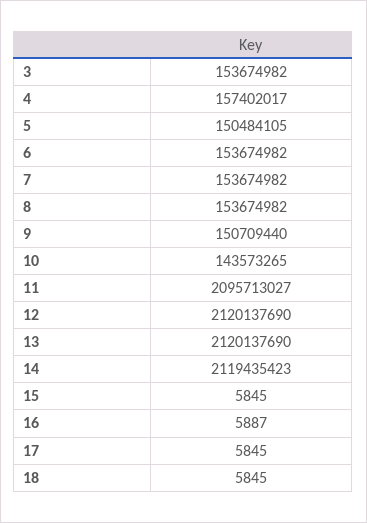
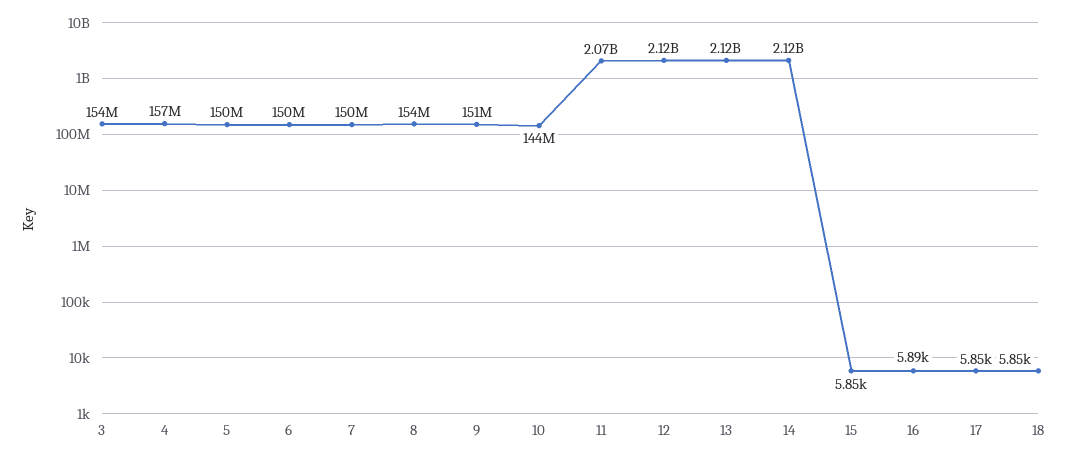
  {
    "3": 153674982,
    "4": 157402017,
    "5": 150484105,
-   "6": 153674982,
+   "6": 150000000,
-   "7": 153674982,
+   "7": 150000000,
    "8": 153674982,
    "9": 150709440,
    "10": 143573265,
-   "11": 2095713027,
+   "11": 2070000000,
    "12": 2120137690,
    "13": 2120137690,
    "14": 2119435423,
    "15": 5845,
    "16": 5887,
    "17": 5845,
    "18": 5845
  }

